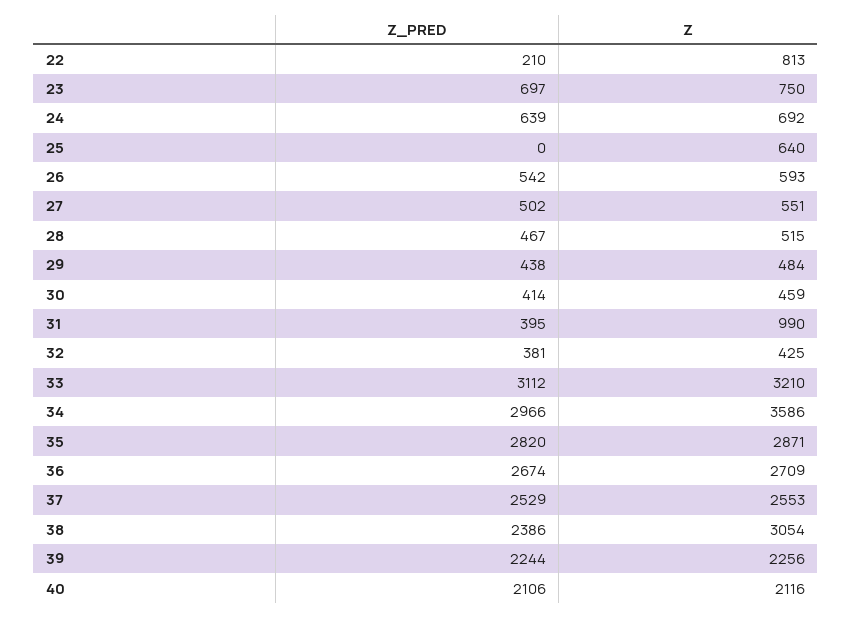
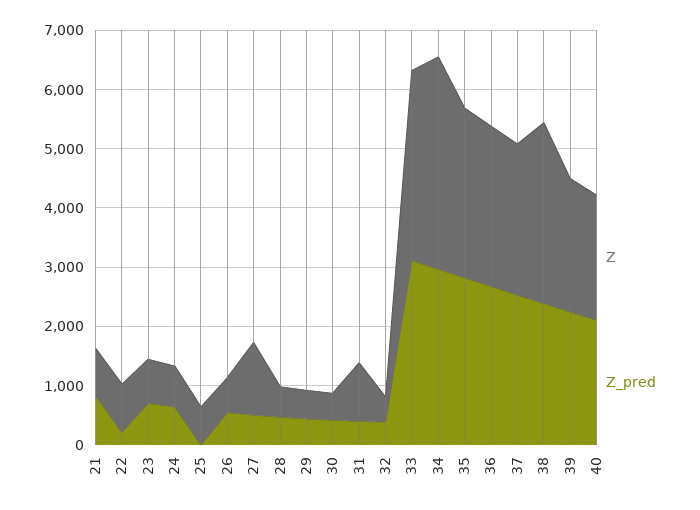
  {
    "Z_PRED": {
      "22": 210,
      "23": 697,
      "24": 639,
      "25": 0,
      "26": 542,
      "27": 502,
      "28": 467,
      "29": 438,
      "30": 414,
      "31": 395,
      "32": 381,
      "33": 3112,
      "34": 2966,
      "35": 2820,
      "36": 2674,
      "37": 2529,
      "38": 2386,
      "39": 2244,
-     "40": 2106
+     "40": 2106,
+     "21": 800
    },
    "Z": {
      "22": 813,
      "23": 750,
      "24": 692,
      "25": 640,
      "26": 593,
-     "27": 551,
+     "27": 1200,
      "28": 515,
      "29": 484,
      "30": 459,
      "31": 990,
      "32": 425,
      "33": 3210,
      "34": 3586,
      "35": 2871,
      "36": 2709,
      "37": 2553,
      "38": 3054,
      "39": 2256,
-     "40": 2116
+     "40": 2116,
+     "21": 800
    }
  }

